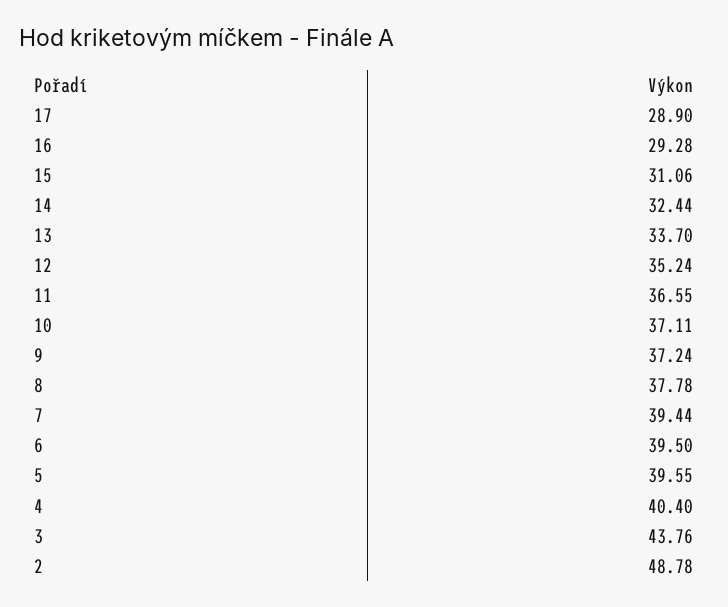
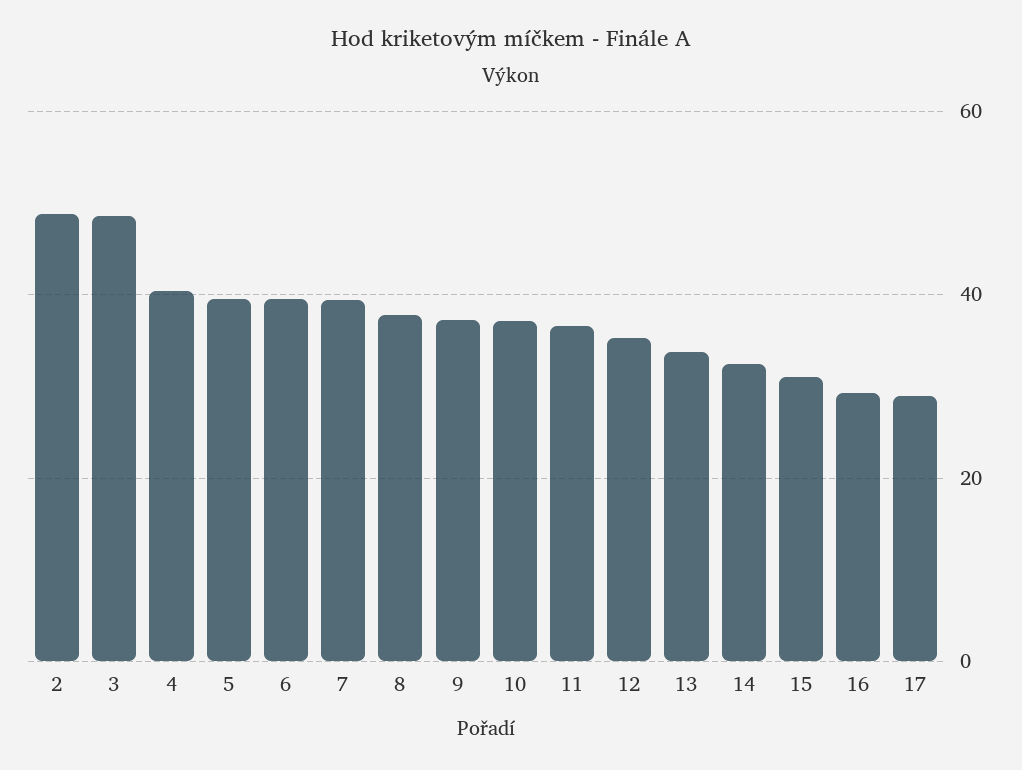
  {
    "17": 28.9,
    "16": 29.28,
    "15": 31.06,
    "14": 32.44,
    "13": 33.7,
    "12": 35.24,
    "11": 36.55,
    "10": 37.11,
    "9": 37.24,
    "8": 37.78,
    "7": 39.44,
    "6": 39.5,
    "5": 39.55,
    "4": 40.4,
-   "3": 43.76,
+   "3": 48,
    "2": 48.78
  }

